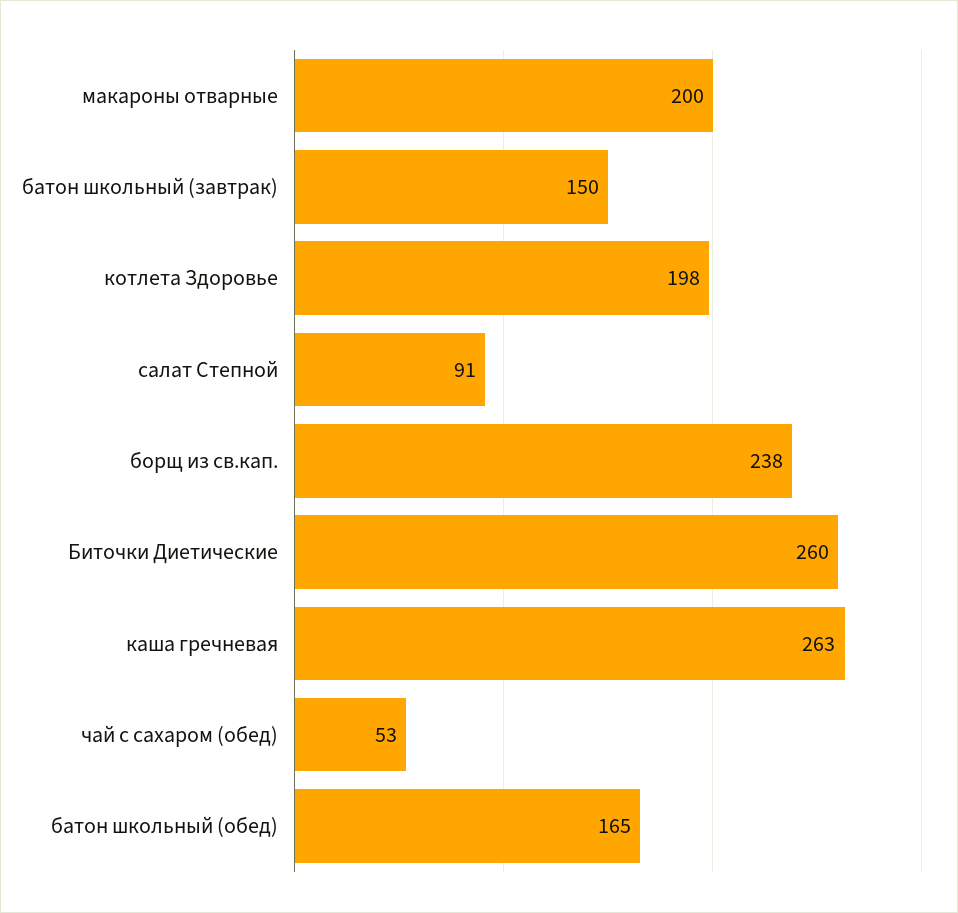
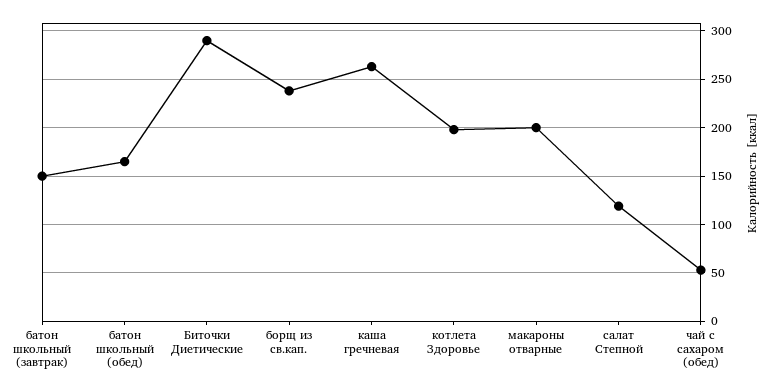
  {
    "макароны отварные": 200,
    "батон школьный (завтрак)": 150,
    "котлета Здоровье": 198,
-   "салат Степной": 91,
+   "салат Степной": 120,
    "борщ из св.кап.": 238,
-   "Биточки Диетические": 260,
+   "Биточки Диетические": 290,
    "каша гречневая": 263,
    "чай с сахаром (обед)": 53,
    "батон школьный (обед)": 165
  }

